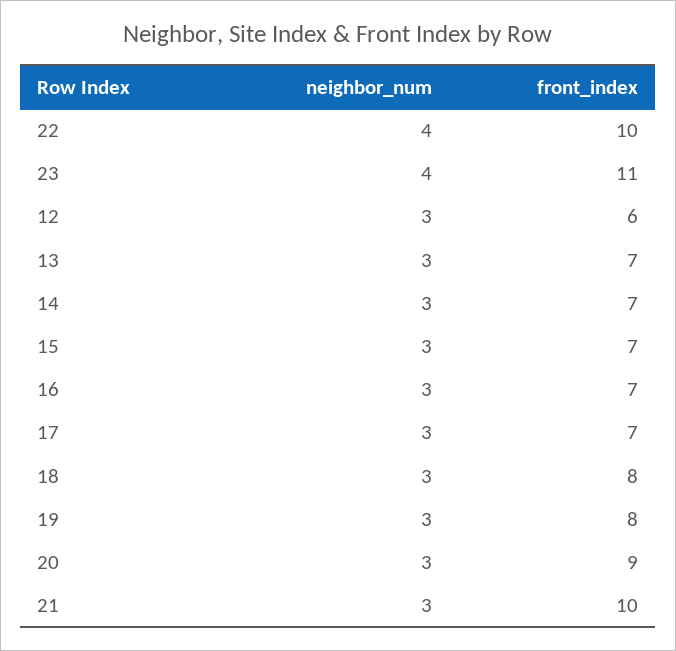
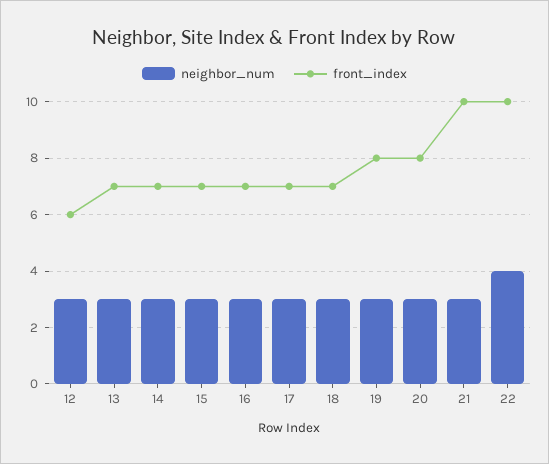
  {
    "neighbor_num": {
      "22": 4,
-     "23": 4,
      "12": 3,
      "13": 3,
      "14": 3,
      "15": 3,
      "16": 3,
      "17": 3,
      "18": 3,
      "19": 3,
      "20": 3,
      "21": 3
    },
    "front_index": {
      "22": 10,
-     "23": 11,
      "12": 6,
      "13": 7,
      "14": 7,
      "15": 7,
      "16": 7,
      "17": 7,
-     "18": 8,
+     "18": 7,
      "19": 8,
-     "20": 9,
+     "20": 8,
      "21": 10
    }
  }

